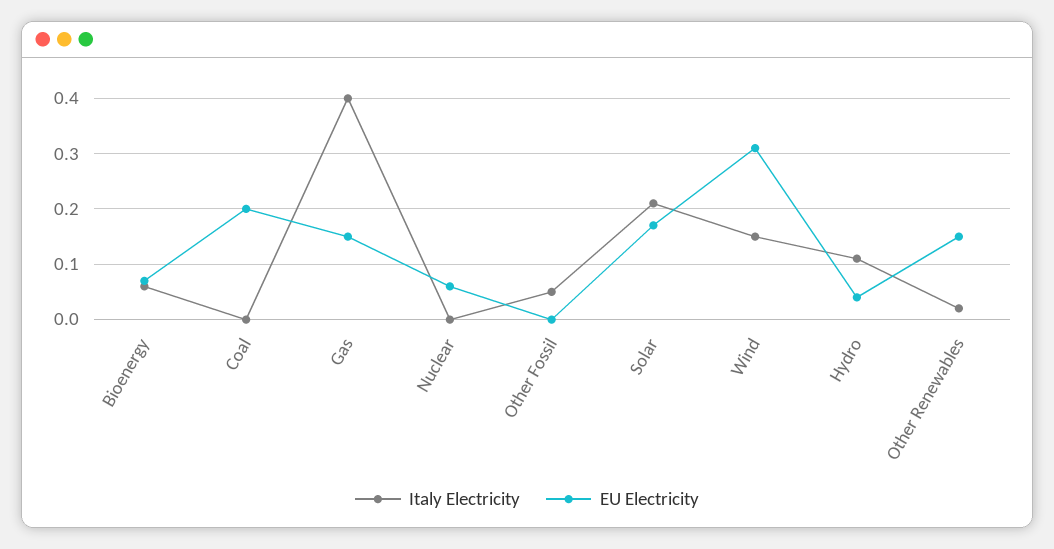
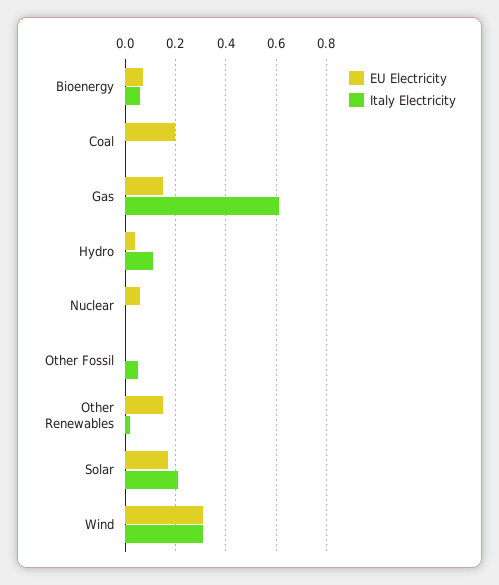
  {
    "Italy Electricity": {
      "Bioenergy": 0.05,
      "Coal": 0,
-     "Gas": 0.4,
+     "Gas": 0.6,
      "Nuclear": 0,
      "Other Fossil": 0.05,
      "Solar": 0.2,
-     "Wind": 0.15,
+     "Wind": 0.3,
      "Hydro": 0.1,
      "Other Renewables": 0
    },
    "EU Electricity": {
      "Bioenergy": 0.05,
      "Coal": 0.2,
      "Gas": 0.15,
      "Nuclear": 0.05,
      "Other Fossil": 0,
      "Solar": 0.15,
      "Wind": 0.3,
      "Hydro": 0.05,
      "Other Renewables": 0.15
    }
  }

